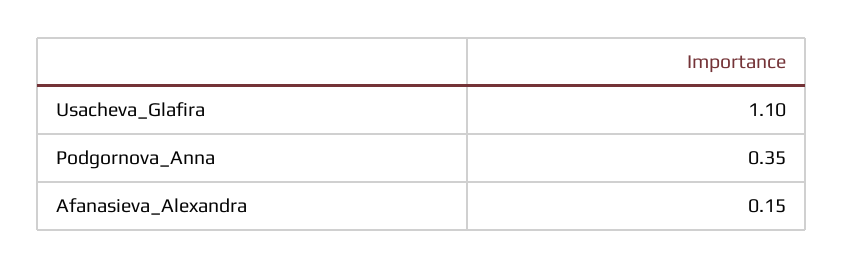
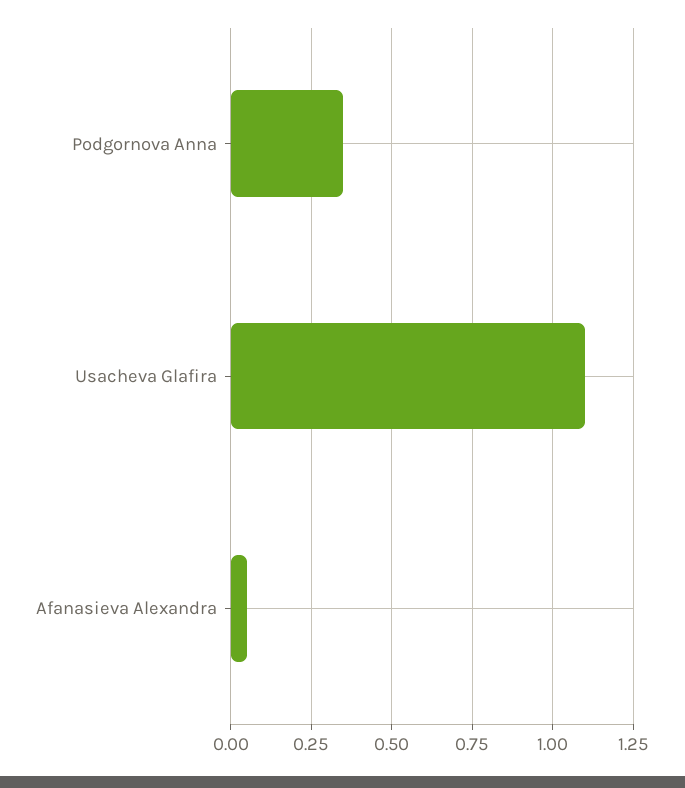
  {
    "Usacheva_Glafira": 1.1,
    "Podgornova_Anna": 0.35,
-   "Afanasieva_Alexandra": 0.15
+   "Afanasieva_Alexandra": 0.05
  }

